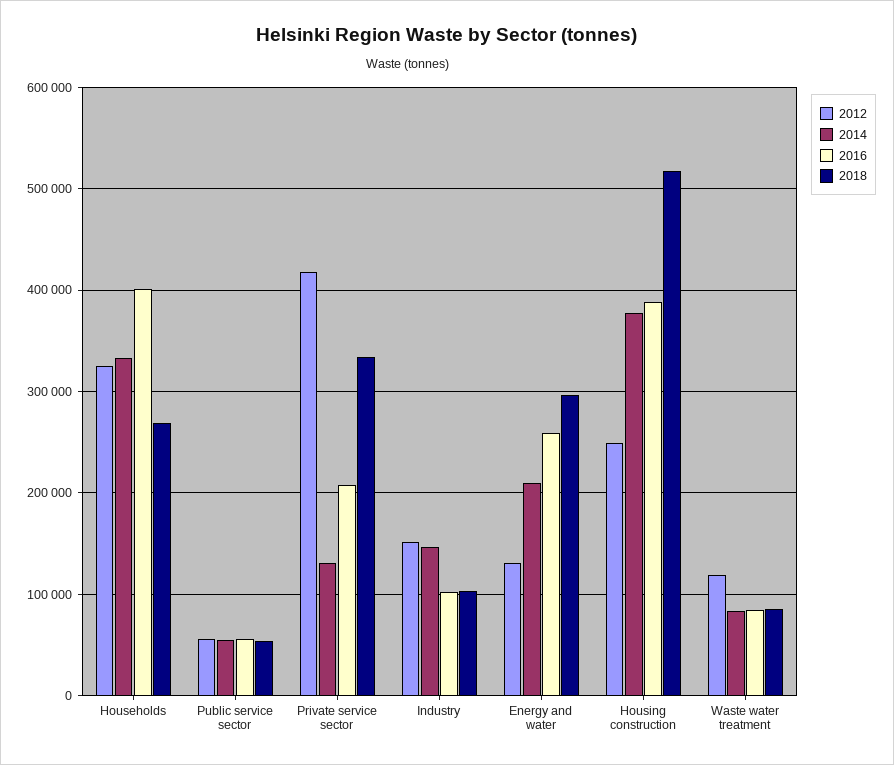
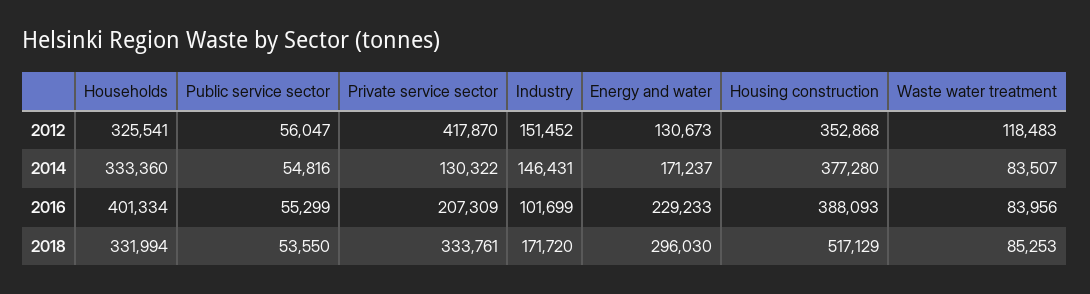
  {
    "2012": {
      "Households": 325541,
      "Public service sector": 56047,
      "Private service sector": 417870,
      "Industry": 151452,
      "Energy and water": 130673,
-     "Housing construction": 250000,
+     "Housing construction": 352868,
      "Waste water treatment": 118483
    },
    "2014": {
      "Households": 333360,
      "Public service sector": 54816,
      "Private service sector": 130322,
      "Industry": 146431,
-     "Energy and water": 210000,
+     "Energy and water": 171237,
      "Housing construction": 377280,
      "Waste water treatment": 83507
    },
    "2016": {
      "Households": 401334,
      "Public service sector": 55299,
      "Private service sector": 207309,
      "Industry": 101699,
-     "Energy and water": 260000,
+     "Energy and water": 229233,
      "Housing construction": 388093,
      "Waste water treatment": 83956
    },
    "2018": {
-     "Households": 270000,
+     "Households": 331994,
      "Public service sector": 53550,
      "Private service sector": 333761,
-     "Industry": 100000,
+     "Industry": 171720,
      "Energy and water": 296030,
      "Housing construction": 517129,
      "Waste water treatment": 85253
    }
  }

